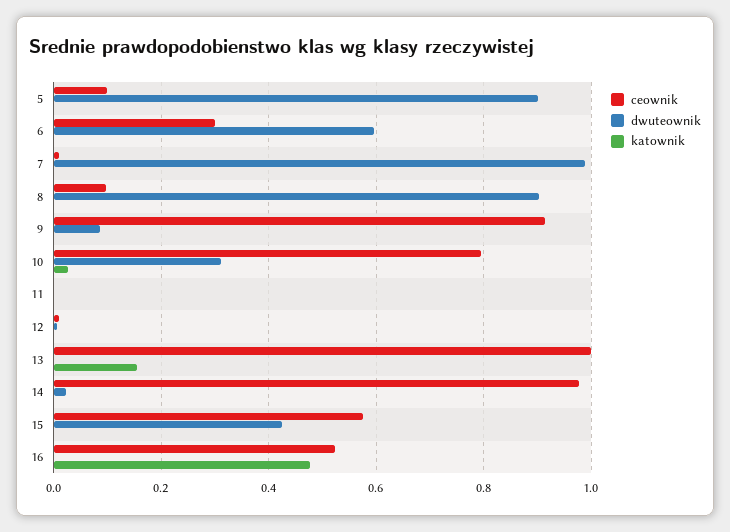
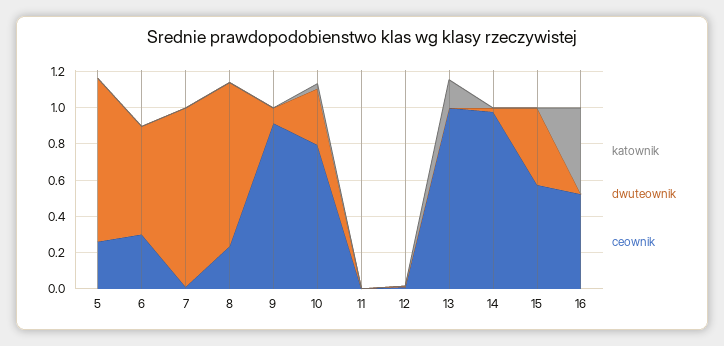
  {
    "ceownik": {
-     "5": 0.1,
+     "5": 0.25,
      "6": 0.3,
      "7": 0.02,
-     "8": 0.1,
+     "8": 0.25,
      "9": 0.92,
      "10": 0.8,
      "11": 0,
      "12": 0,
      "13": 1,
      "14": 0.98,
      "15": 0.58,
      "16": 0.52
    },
    "dwuteownik": {
      "5": 0.9,
      "6": 0.6,
      "7": 0.98,
      "8": 0.9,
      "9": 0.08,
      "10": 0.32,
      "11": 0,
      "12": 0,
      "13": 0,
      "14": 0.02,
      "15": 0.42,
      "16": 0
    },
    "katownik": {
      "5": 0,
      "6": 0,
      "7": 0,
      "8": 0,
      "9": 0,
      "10": 0.02,
      "11": 0,
      "12": 0,
      "13": 0.16,
      "14": 0,
      "15": 0,
      "16": 0.48
    }
  }

